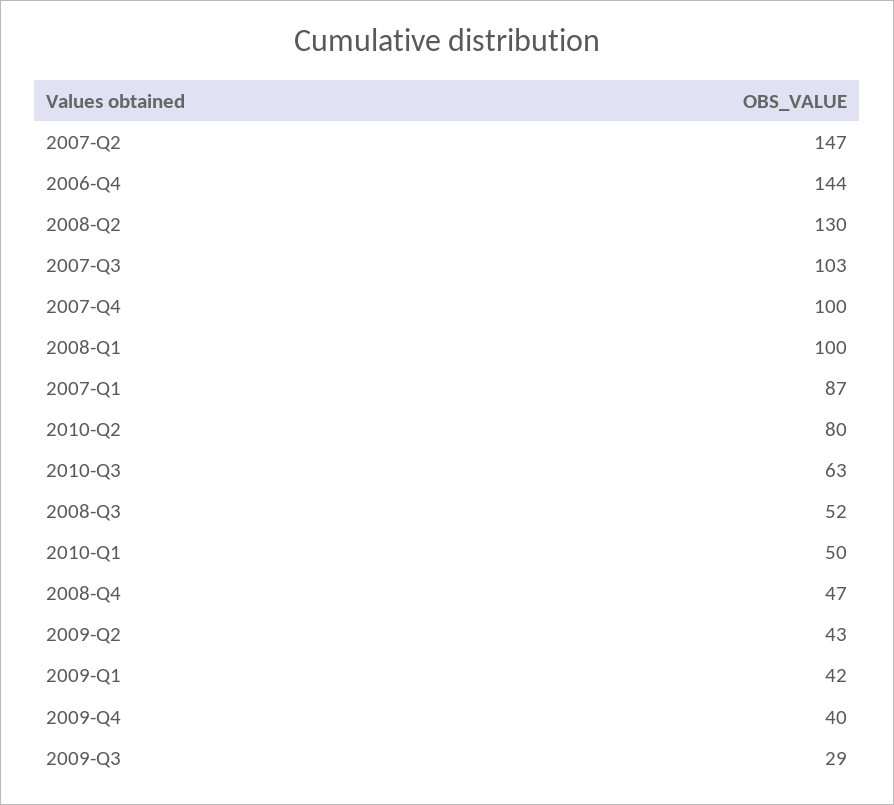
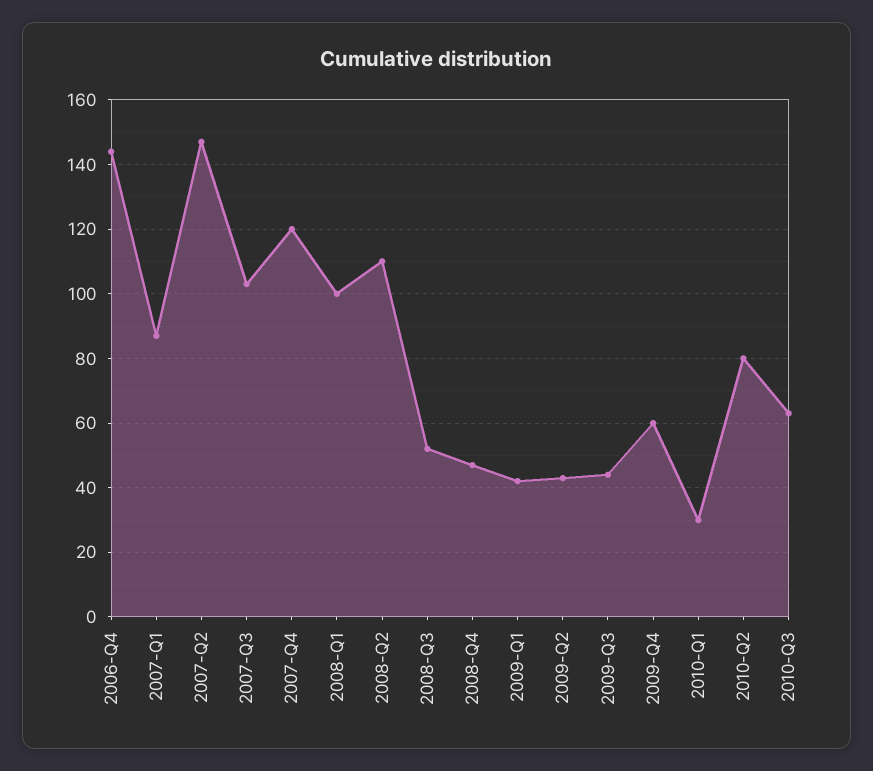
  {
    "2007-Q2": 147,
    "2006-Q4": 144,
-   "2008-Q2": 130,
+   "2008-Q2": 110,
    "2007-Q3": 103,
-   "2007-Q4": 100,
+   "2007-Q4": 120,
    "2008-Q1": 100,
    "2007-Q1": 87,
    "2010-Q2": 80,
    "2010-Q3": 63,
    "2008-Q3": 52,
-   "2010-Q1": 50,
+   "2010-Q1": 30,
    "2008-Q4": 47,
    "2009-Q2": 43,
    "2009-Q1": 42,
-   "2009-Q4": 40,
+   "2009-Q4": 60,
-   "2009-Q3": 29
+   "2009-Q3": 45
  }

